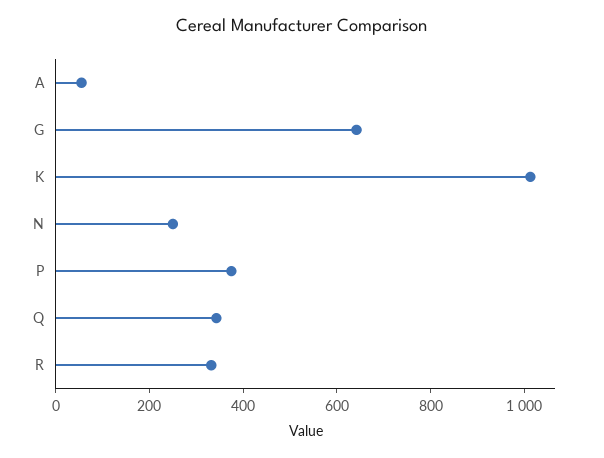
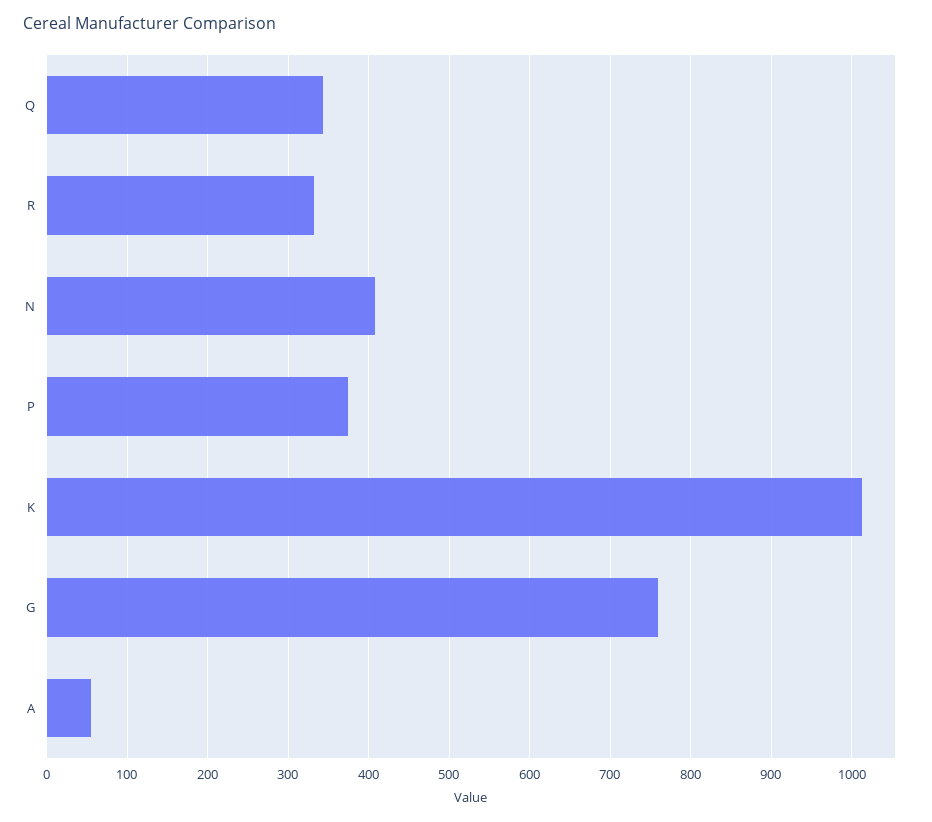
  {
    "A": 60,
-   "G": 650,
+   "G": 760,
    "K": 1010,
-   "N": 250,
+   "N": 410,
    "P": 380,
    "Q": 340,
    "R": 330
  }

